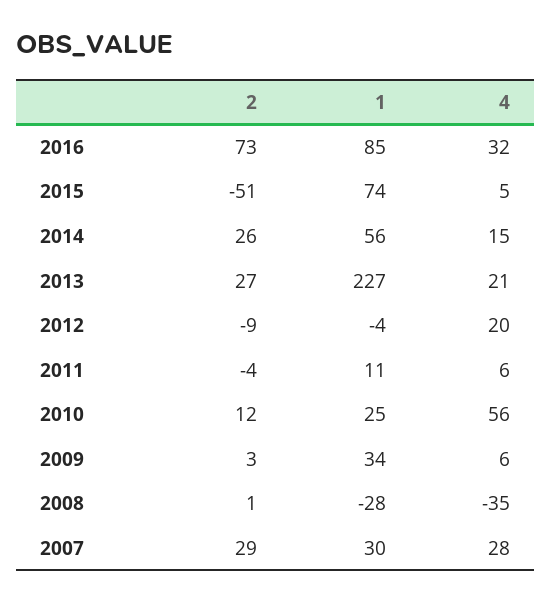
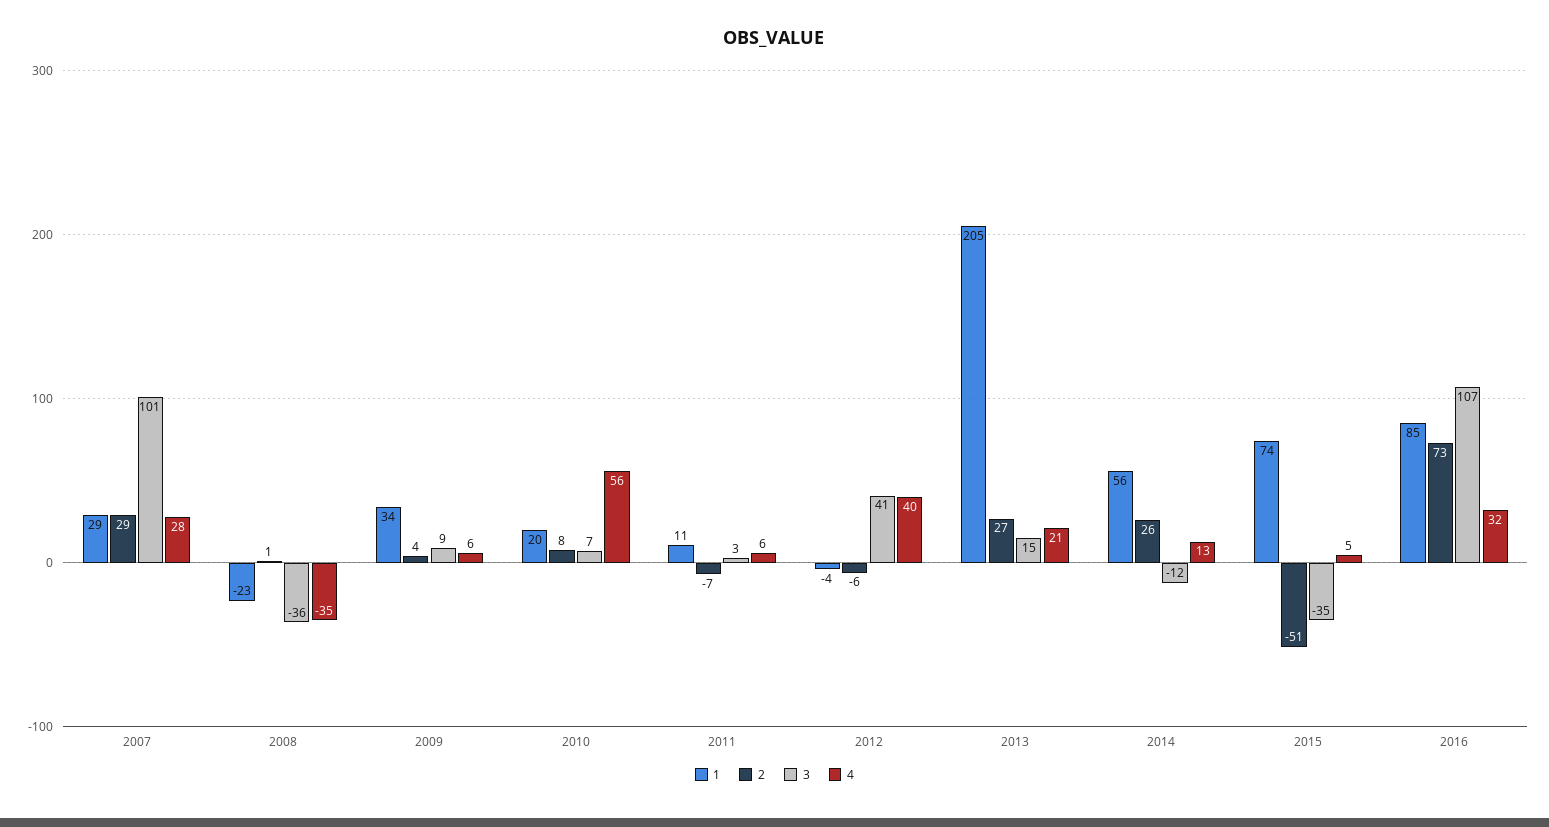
  {
    "2": {
      "2016": 73,
      "2015": -51,
      "2014": 26,
      "2013": 27,
-     "2012": -9,
+     "2012": -6,
-     "2011": -4,
+     "2011": -7,
-     "2010": 12,
+     "2010": 8,
-     "2009": 3,
+     "2009": 4,
      "2008": 1,
      "2007": 29
    },
    "1": {
      "2016": 85,
      "2015": 74,
      "2014": 56,
-     "2013": 227,
+     "2013": 205,
      "2012": -4,
      "2011": 11,
-     "2010": 25,
+     "2010": 20,
      "2009": 34,
-     "2008": -28,
+     "2008": -23,
-     "2007": 30
+     "2007": 29
    },
    "4": {
      "2016": 32,
      "2015": 5,
-     "2014": 15,
+     "2014": 13,
      "2013": 21,
-     "2012": 20,
+     "2012": 40,
      "2011": 6,
      "2010": 56,
      "2009": 6,
      "2008": -35,
      "2007": 28
-   }
+   },
+   "3": {
+     "2007": 101,
+     "2008": -36,
+     "2009": 9,
+     "2010": 7,
+     "2011": 3,
+     "2012": 41,
+     "2013": 15,
+     "2014": -12,
+     "2015": -35,
+     "2016": 107
+   }
  }

